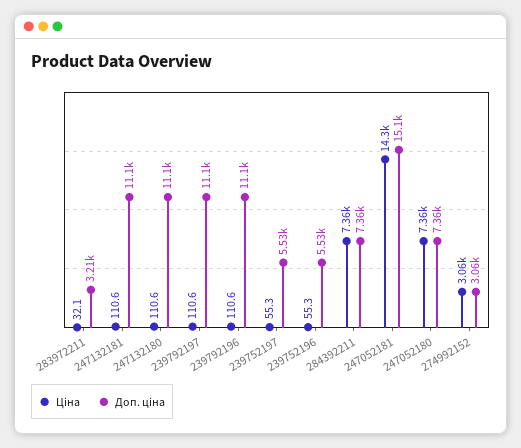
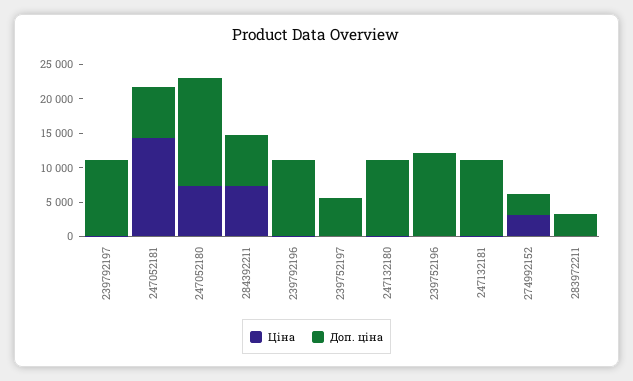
  {
    "Ціна": {
      "283972211": 32.1,
      "247132181": 110.6,
      "247132180": 110.6,
      "239792197": 110.6,
      "239792196": 110.6,
      "239752197": 55.3,
      "239752196": 55.3,
      "284392211": 7360,
      "247052181": 14300,
      "247052180": 7360,
      "274992152": 3060
    },
    "Доп. ціна": {
      "283972211": 3210,
      "247132181": 11100,
      "247132180": 11100,
      "239792197": 11100,
      "239792196": 11100,
      "239752197": 5530,
-     "239752196": 5530,
+     "239752196": 12500,
      "284392211": 7360,
-     "247052181": 15100,
+     "247052181": 7500,
-     "247052180": 7360,
+     "247052180": 15000,
      "274992152": 3060
    }
  }

